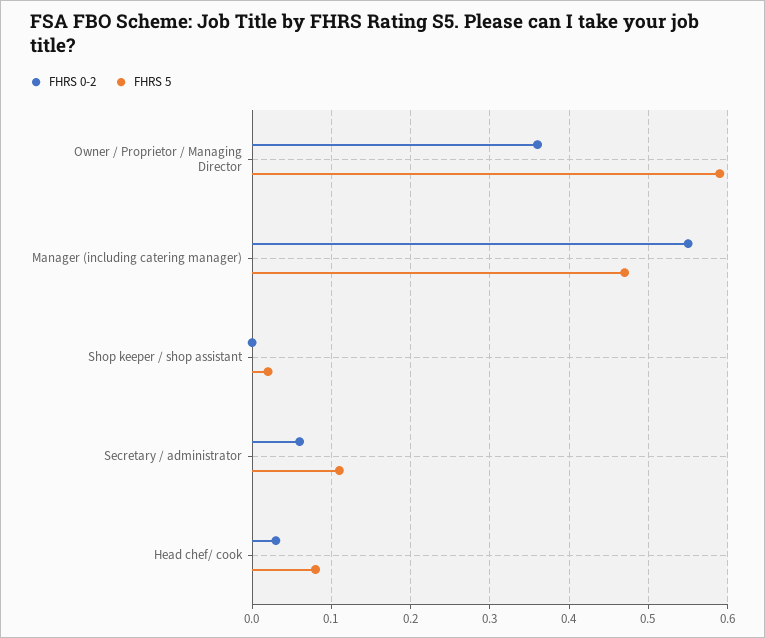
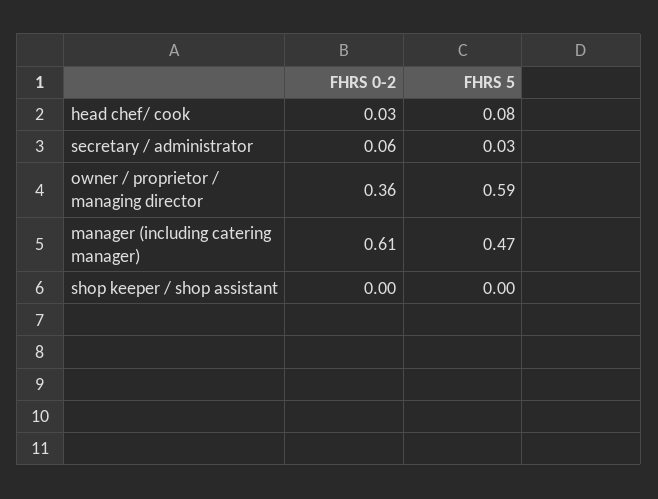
  {
    "FHRS 0-2": {
      "Owner / Proprietor / Managing Director": 0.36,
-     "Manager (including catering manager)": 0.55,
+     "Manager (including catering manager)": 0.61,
      "Shop keeper / shop assistant": 0,
      "Secretary / administrator": 0.06,
      "Head chef/ cook": 0.03
    },
    "FHRS 5": {
      "Owner / Proprietor / Managing Director": 0.59,
      "Manager (including catering manager)": 0.47,
-     "Shop keeper / shop assistant": 0.02,
+     "Shop keeper / shop assistant": 0,
-     "Secretary / administrator": 0.11,
+     "Secretary / administrator": 0.03,
      "Head chef/ cook": 0.08
    }
  }

